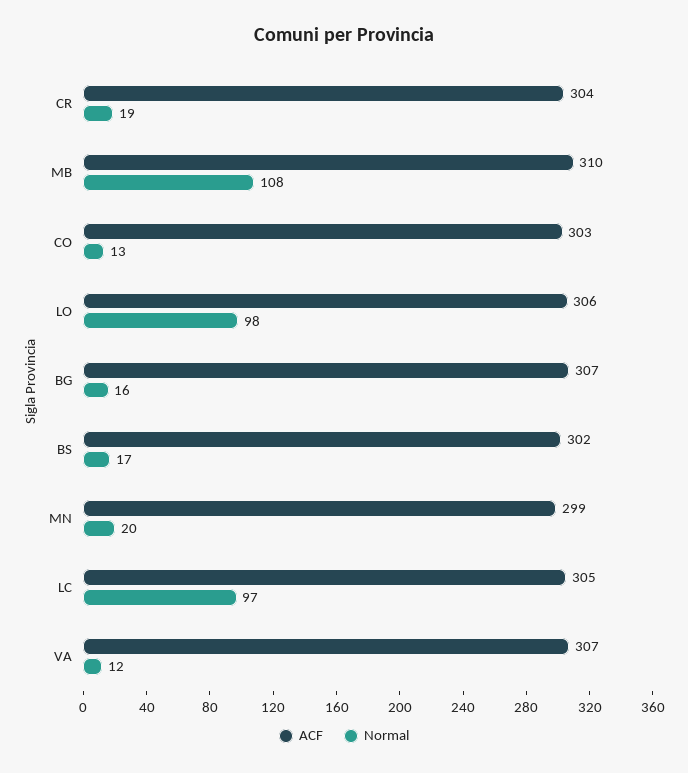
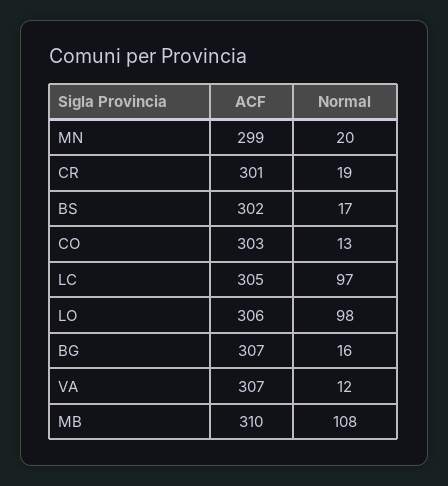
  {
    "ACF": {
-     "CR": 304,
+     "CR": 301,
      "MB": 310,
      "CO": 303,
      "LO": 306,
      "BG": 307,
      "BS": 302,
      "MN": 299,
      "LC": 305,
      "VA": 307
    },
    "Normal": {
      "CR": 19,
      "MB": 108,
      "CO": 13,
      "LO": 98,
      "BG": 16,
      "BS": 17,
      "MN": 20,
      "LC": 97,
      "VA": 12
    }
  }

